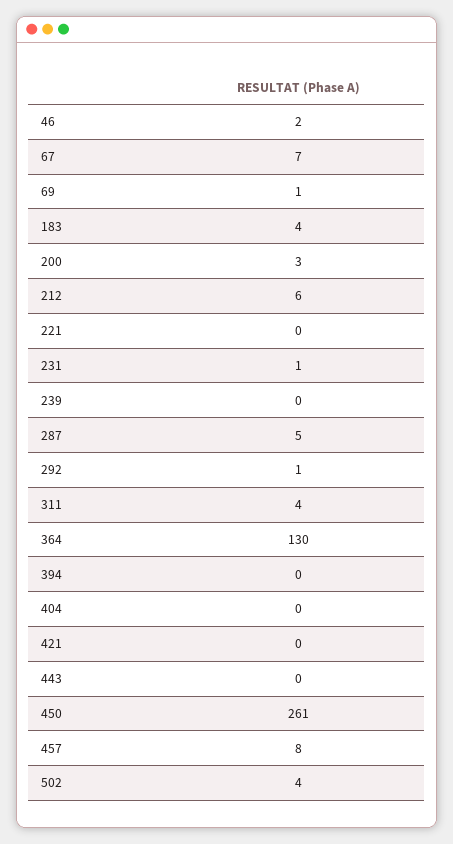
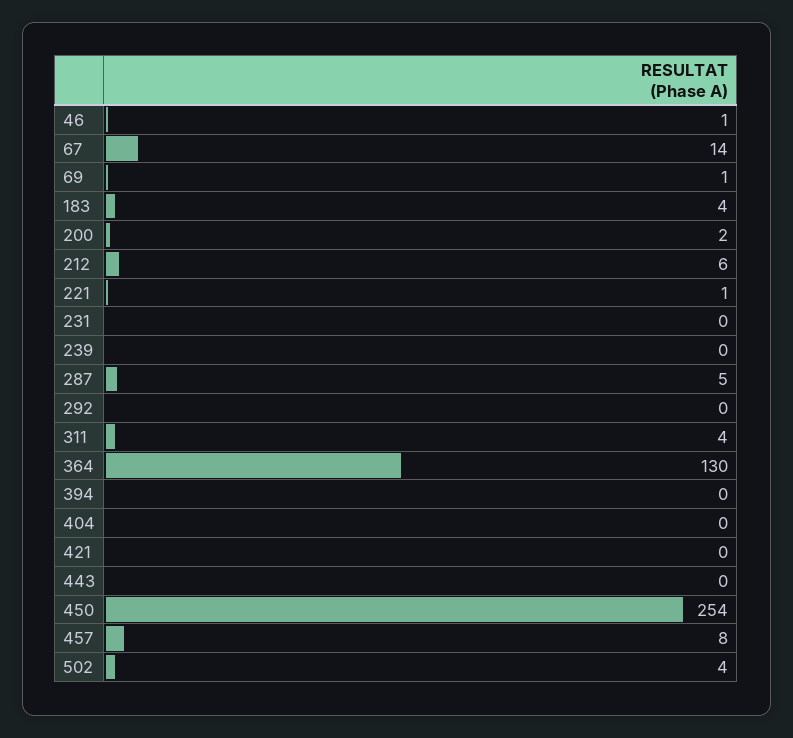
  {
-   "46": 2,
+   "46": 1,
-   "67": 7,
+   "67": 14,
    "69": 1,
    "183": 4,
-   "200": 3,
+   "200": 2,
    "212": 6,
-   "221": 0,
+   "221": 1,
-   "231": 1,
+   "231": 0,
    "239": 0,
    "287": 5,
-   "292": 1,
+   "292": 0,
    "311": 4,
    "364": 130,
    "394": 0,
    "404": 0,
    "421": 0,
    "443": 0,
-   "450": 261,
+   "450": 254,
    "457": 8,
    "502": 4
  }

